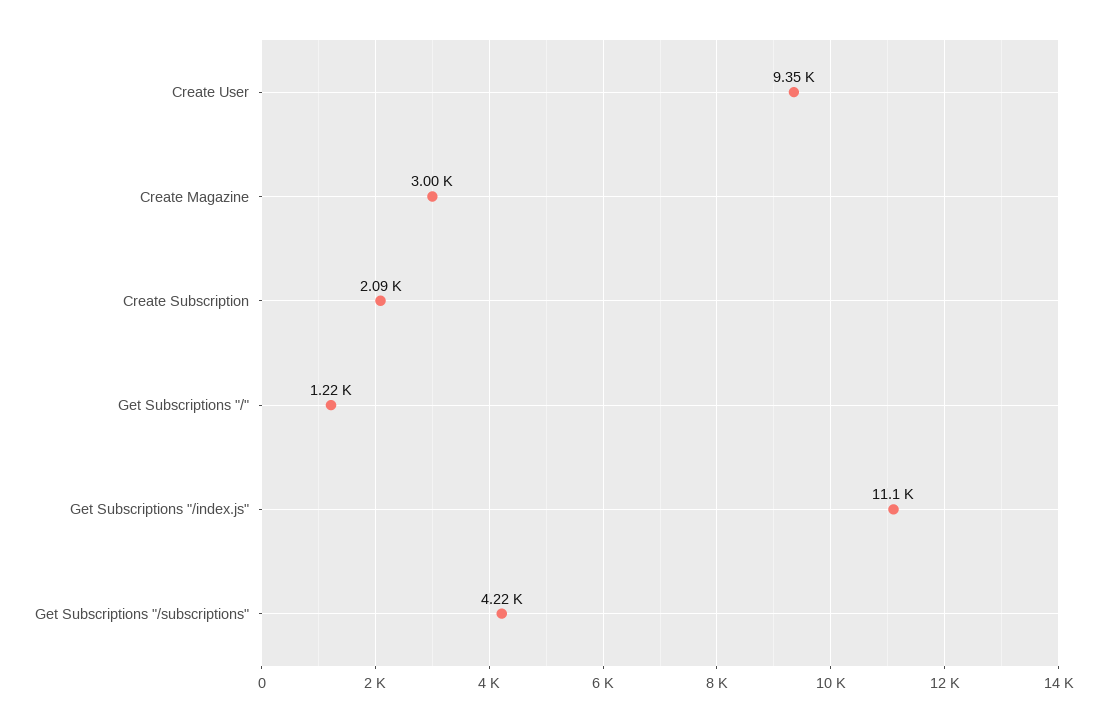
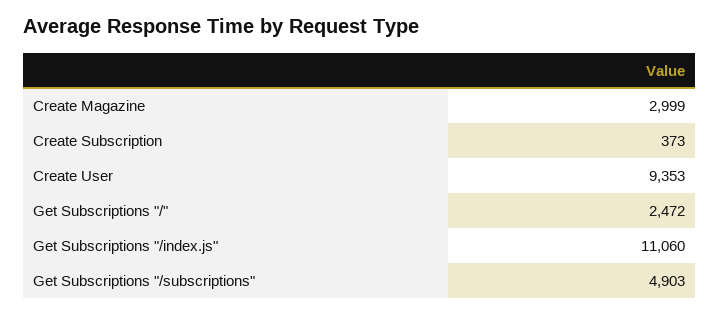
  {
    "Create User": 9353,
    "Create Magazine": 2999,
-   "Create Subscription": 2090,
+   "Create Subscription": 373,
-   "Get Subscriptions \"/\"": 1220,
+   "Get Subscriptions \"/\"": 2472,
    "Get Subscriptions \"/index.js\"": 11060,
-   "Get Subscriptions \"/subscriptions\"": 4220
+   "Get Subscriptions \"/subscriptions\"": 4903
  }

